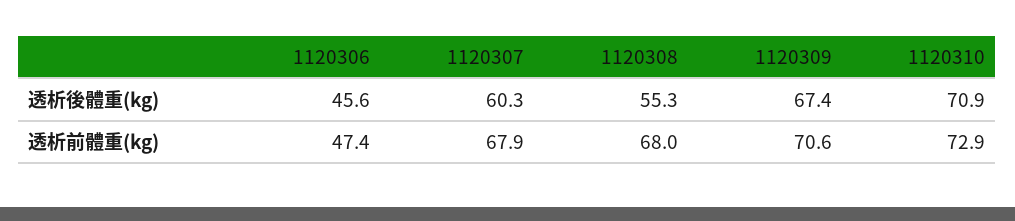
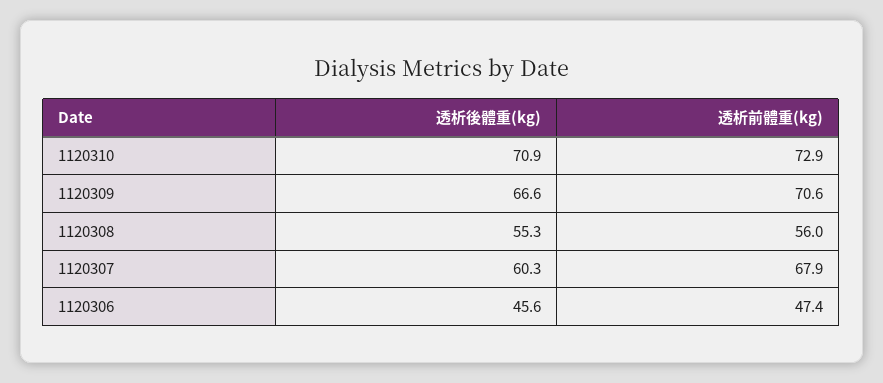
  {
    "1120306": {
      "透析後體重(kg)": 45.6,
      "透析前體重(kg)": 47.4
    },
    "1120307": {
      "透析後體重(kg)": 60.3,
      "透析前體重(kg)": 67.9
    },
    "1120308": {
      "透析後體重(kg)": 55.3,
-     "透析前體重(kg)": 68
+     "透析前體重(kg)": 56
    },
    "1120309": {
-     "透析後體重(kg)": 67.4,
+     "透析後體重(kg)": 66.6,
      "透析前體重(kg)": 70.6
    },
    "1120310": {
      "透析後體重(kg)": 70.9,
      "透析前體重(kg)": 72.9
    }
  }

